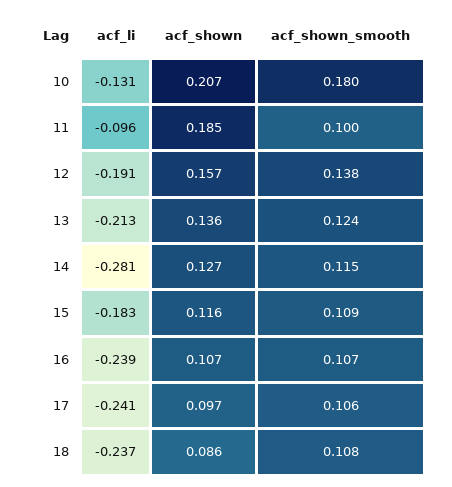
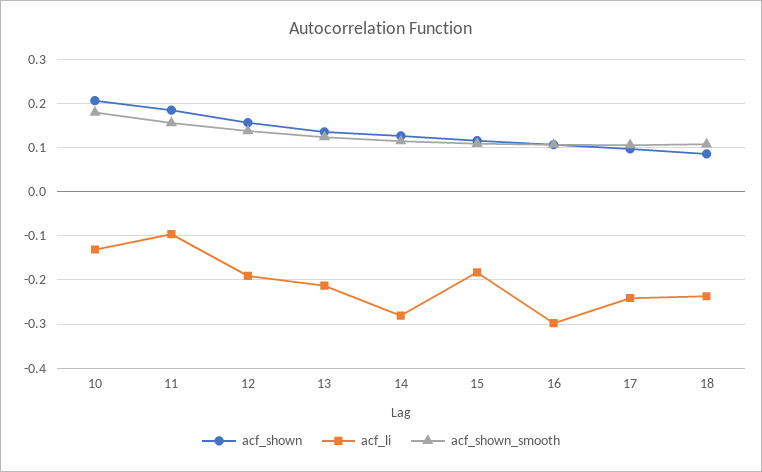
  {
    "acf_li": {
      "10": -0.131,
      "11": -0.096,
      "12": -0.191,
      "13": -0.213,
      "14": -0.281,
      "15": -0.183,
-     "16": -0.239,
+     "16": -0.3,
      "17": -0.241,
      "18": -0.237
    },
    "acf_shown": {
      "10": 0.207,
      "11": 0.185,
      "12": 0.157,
      "13": 0.136,
      "14": 0.127,
      "15": 0.116,
      "16": 0.107,
      "17": 0.097,
      "18": 0.086
    },
    "acf_shown_smooth": {
      "10": 0.18,
-     "11": 0.1,
+     "11": 0.16,
      "12": 0.138,
      "13": 0.124,
      "14": 0.115,
      "15": 0.109,
      "16": 0.107,
      "17": 0.106,
      "18": 0.108
    }
  }

